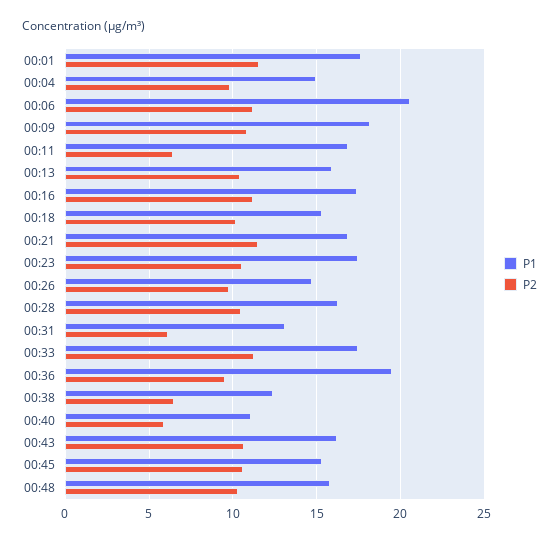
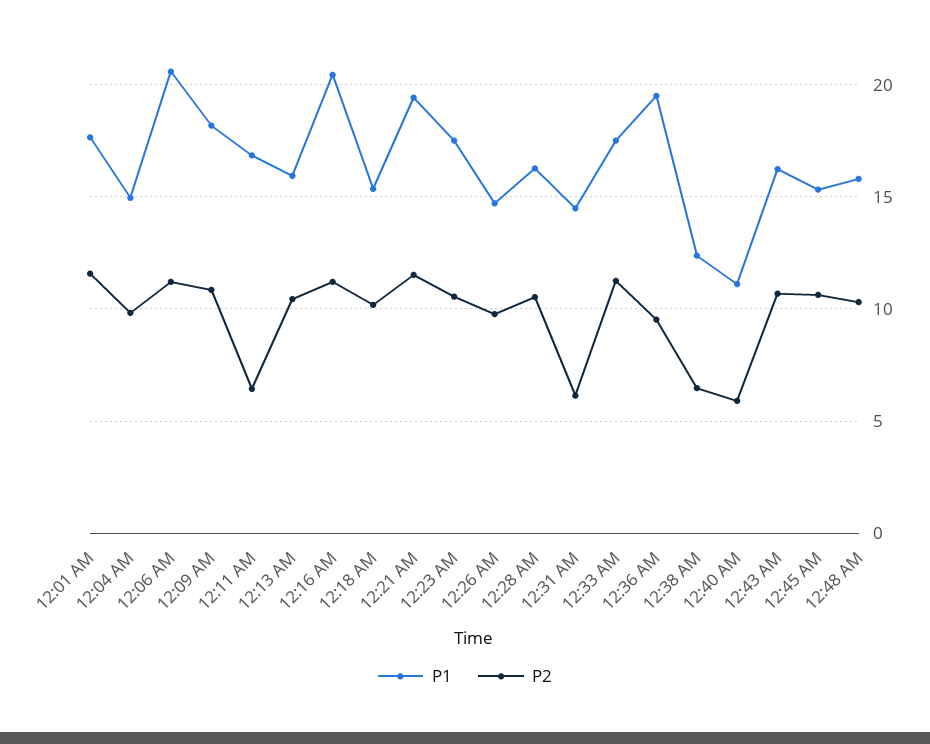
  {
    "P1": {
      "00:01": 17.5,
      "00:04": 15,
      "00:06": 20.5,
      "00:09": 18,
      "00:11": 17,
      "00:13": 16,
-     "00:16": 17.5,
+     "00:16": 20.5,
      "00:18": 15.5,
-     "00:21": 17,
+     "00:21": 19.5,
      "00:23": 17.5,
      "00:26": 14.5,
      "00:28": 16.5,
-     "00:31": 13,
+     "00:31": 14.5,
      "00:33": 17.5,
      "00:36": 19.5,
      "00:38": 12.5,
      "00:40": 11,
      "00:43": 16,
      "00:45": 15.5,
      "00:48": 16
    },
    "P2": {
      "00:01": 11.5,
      "00:04": 10,
      "00:06": 11,
      "00:09": 11,
      "00:11": 6.5,
      "00:13": 10.5,
      "00:16": 11,
      "00:18": 10,
      "00:21": 11.5,
      "00:23": 10.5,
      "00:26": 10,
      "00:28": 10.5,
      "00:31": 6,
      "00:33": 11.5,
      "00:36": 9.5,
      "00:38": 6.5,
      "00:40": 6,
      "00:43": 10.5,
      "00:45": 10.5,
      "00:48": 10.5
    }
  }

